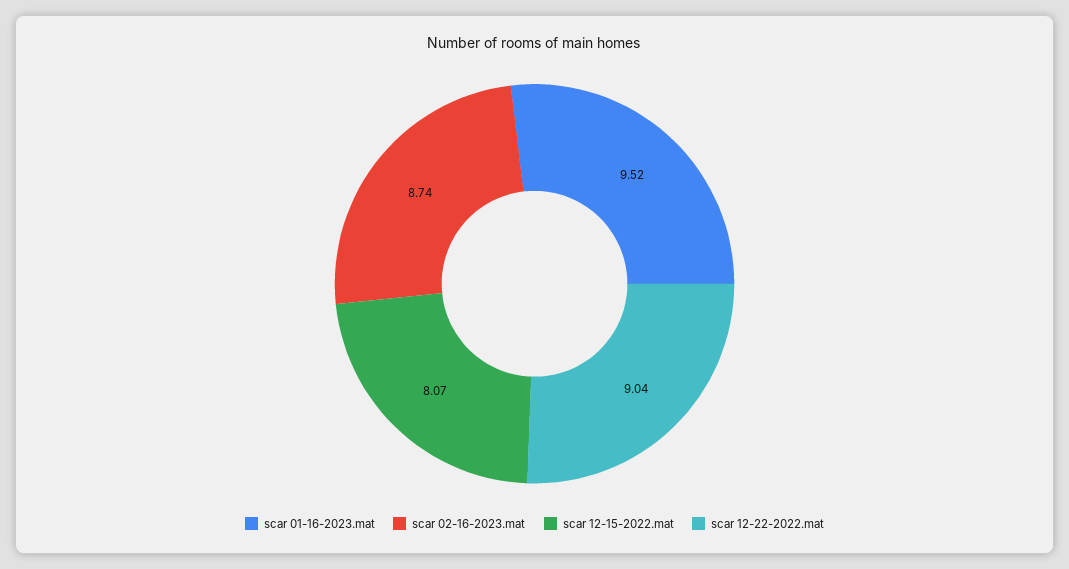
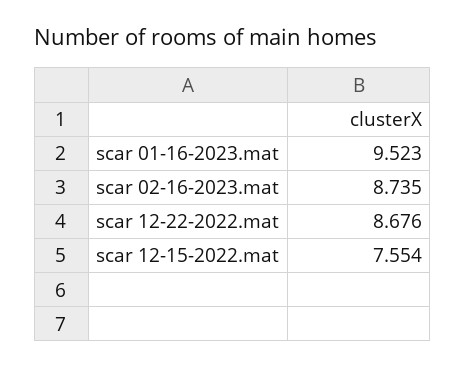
  {
    "scar 01-16-2023.mat": 9.523,
    "scar 02-16-2023.mat": 8.735,
-   "scar 12-15-2022.mat": 8.07,
+   "scar 12-15-2022.mat": 7.554,
-   "scar 12-22-2022.mat": 9.04
+   "scar 12-22-2022.mat": 8.676
  }

